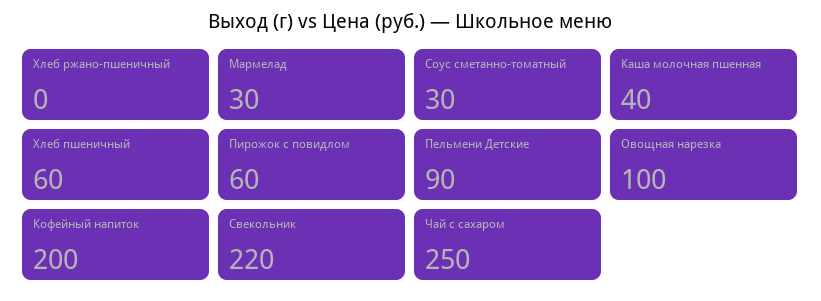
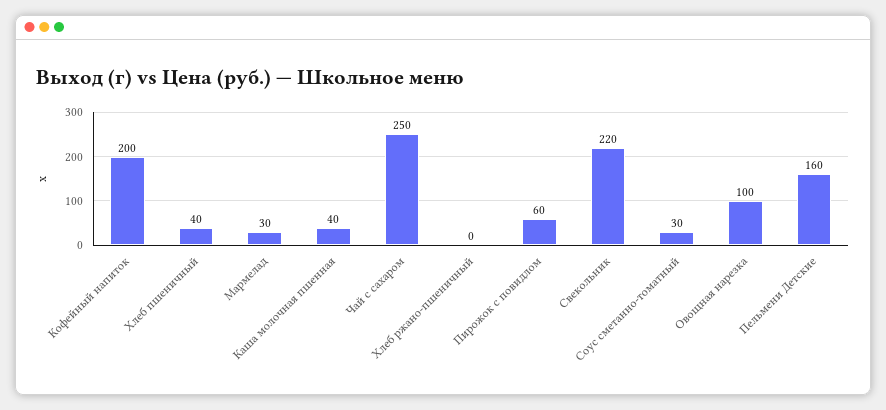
  {
    "Хлеб ржано-пшеничный": 0,
    "Мармелад": 30,
    "Соус сметанно-томатный": 30,
    "Каша молочная пшенная": 40,
-   "Хлеб пшеничный": 60,
+   "Хлеб пшеничный": 40,
    "Пирожок с повидлом": 60,
-   "Пельмени Детские": 90,
+   "Пельмени Детские": 160,
    "Овощная нарезка": 100,
    "Кофейный напиток": 200,
    "Свекольник": 220,
    "Чай с сахаром": 250
  }

